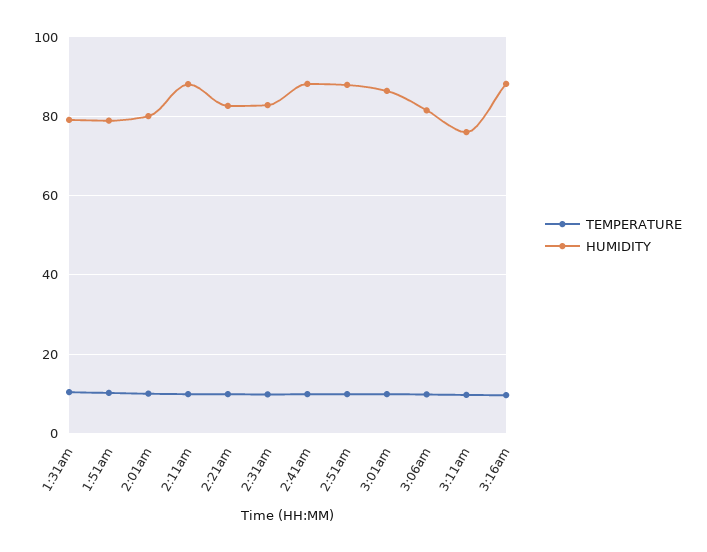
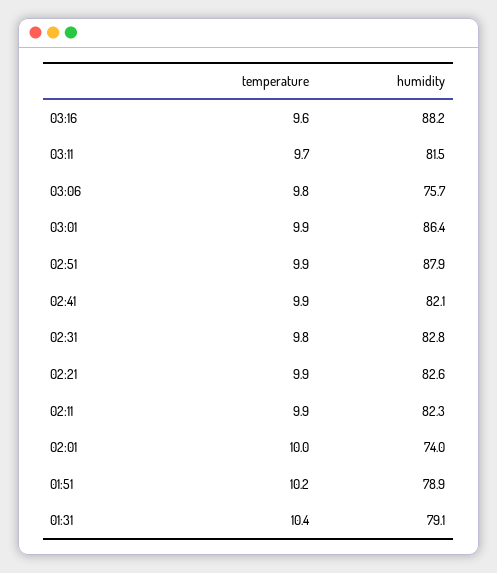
  {
    "TEMPERATURE": {
      "1:31am": 10.4,
      "1:51am": 10.2,
      "2:01am": 10,
      "2:11am": 9.9,
      "2:21am": 9.9,
      "2:31am": 9.8,
      "2:41am": 9.9,
      "2:51am": 9.9,
      "3:01am": 9.9,
      "3:06am": 9.8,
      "3:11am": 9.7,
      "3:16am": 9.6
    },
    "HUMIDITY": {
      "1:31am": 79.1,
      "1:51am": 78.9,
-     "2:01am": 80,
+     "2:01am": 74,
-     "2:11am": 88,
+     "2:11am": 82.3,
      "2:21am": 82.6,
      "2:31am": 82.8,
-     "2:41am": 88,
+     "2:41am": 82.1,
      "2:51am": 87.9,
      "3:01am": 86.4,
-     "3:06am": 82,
+     "3:06am": 75.7,
-     "3:11am": 76,
+     "3:11am": 81.5,
      "3:16am": 88.2
    }
  }

